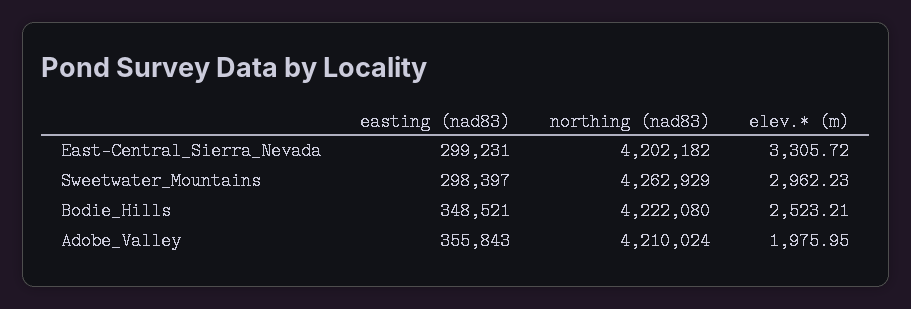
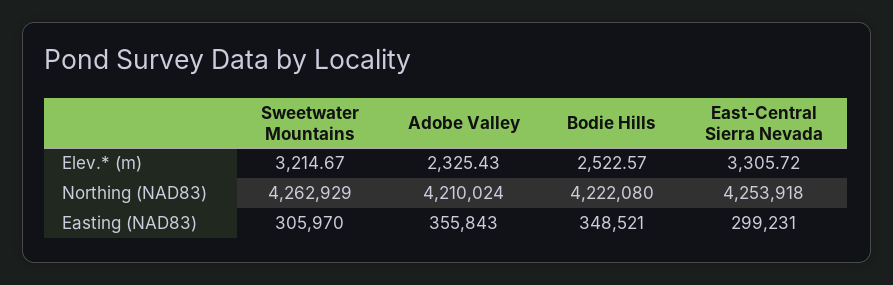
  {
    "easting (nad83)": {
      "East-Central_Sierra_Nevada": 299231,
-     "Sweetwater_Mountains": 298397,
+     "Sweetwater_Mountains": 305970,
      "Bodie_Hills": 348521,
      "Adobe_Valley": 355843
    },
    "northing (nad83)": {
-     "East-Central_Sierra_Nevada": 4202182,
+     "East-Central_Sierra_Nevada": 4253918,
      "Sweetwater_Mountains": 4262929,
      "Bodie_Hills": 4222080,
      "Adobe_Valley": 4210024
    },
    "elev.* (m)": {
      "East-Central_Sierra_Nevada": 3305.72,
-     "Sweetwater_Mountains": 2962.23,
+     "Sweetwater_Mountains": 3214.67,
-     "Bodie_Hills": 2523.21,
+     "Bodie_Hills": 2522.57,
-     "Adobe_Valley": 1975.95
+     "Adobe_Valley": 2325.43
    }
  }

